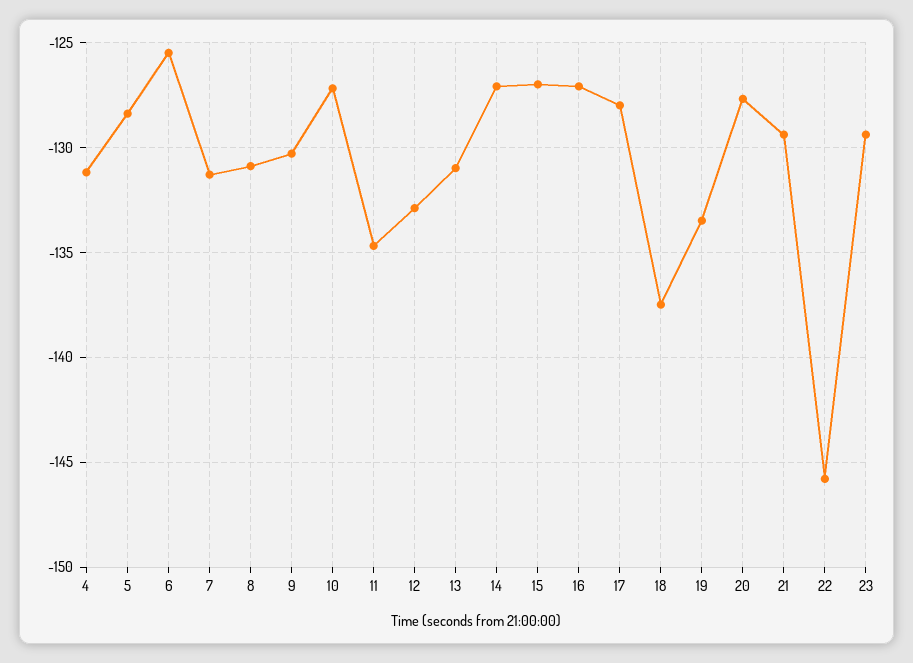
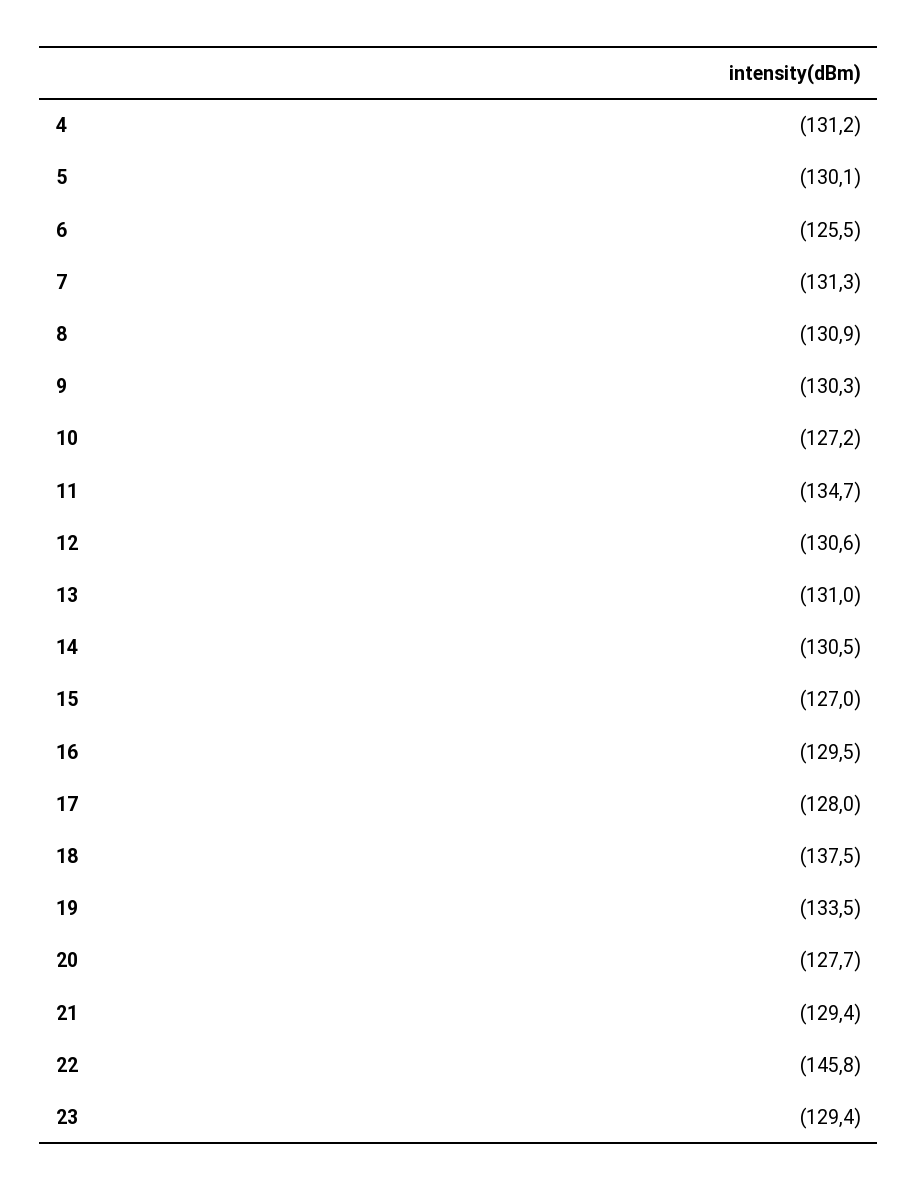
  {
    "4": -131.2,
-   "5": -128.5,
+   "5": -130.1,
    "6": -125.5,
    "7": -131.3,
    "8": -130.9,
    "9": -130.3,
    "10": -127.2,
    "11": -134.7,
-   "12": -133,
+   "12": -130.6,
    "13": -131,
-   "14": -127,
+   "14": -130.5,
    "15": -127,
-   "16": -127,
+   "16": -129.5,
    "17": -128,
    "18": -137.5,
    "19": -133.5,
    "20": -127.7,
    "21": -129.4,
    "22": -145.8,
    "23": -129.4
  }

